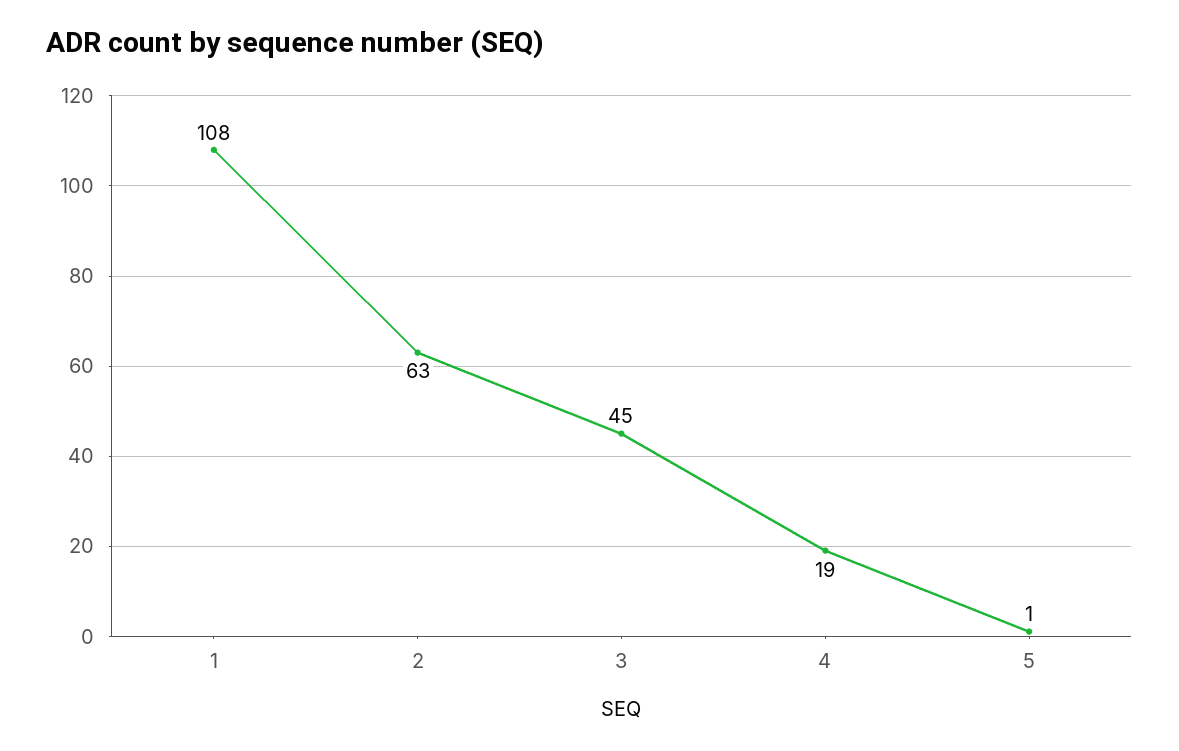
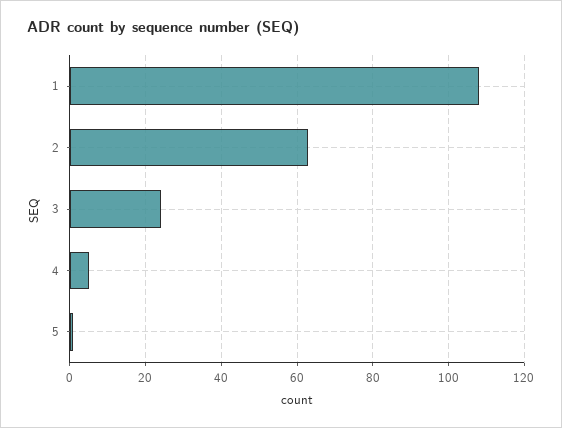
  {
    "1": 108,
    "2": 63,
-   "3": 45,
+   "3": 25,
-   "4": 19,
+   "4": 5,
    "5": 1
  }

